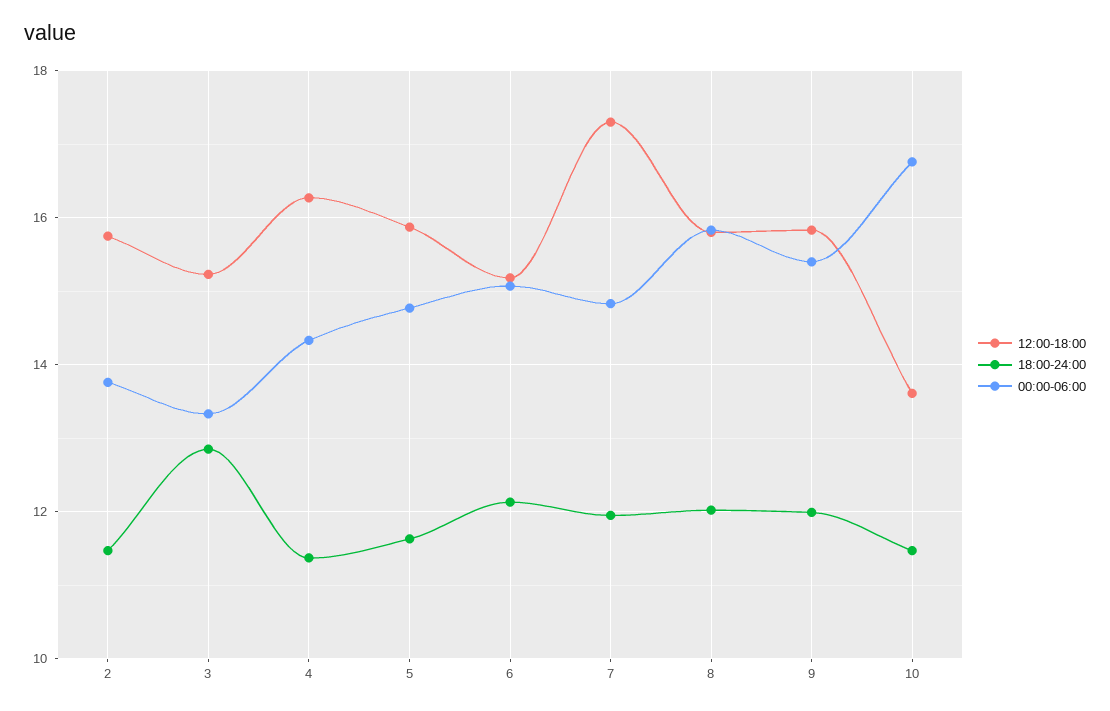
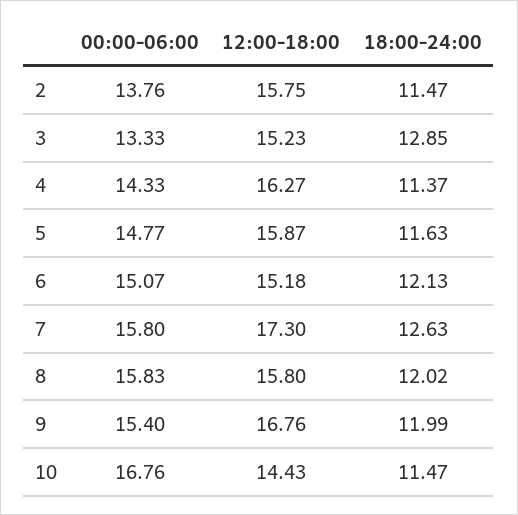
  {
    "12:00-18:00": {
      "2": 15.75,
      "3": 15.23,
      "4": 16.27,
      "5": 15.87,
      "6": 15.18,
      "7": 17.3,
      "8": 15.8,
-     "9": 15.8,
+     "9": 16.76,
-     "10": 13.6
+     "10": 14.43
    },
    "18:00-24:00": {
      "2": 11.47,
      "3": 12.85,
      "4": 11.37,
      "5": 11.63,
      "6": 12.13,
-     "7": 12,
+     "7": 12.63,
      "8": 12.02,
      "9": 11.99,
      "10": 11.47
    },
    "00:00-06:00": {
      "2": 13.76,
      "3": 13.33,
      "4": 14.33,
      "5": 14.77,
      "6": 15.07,
-     "7": 14.8,
+     "7": 15.8,
      "8": 15.83,
      "9": 15.4,
      "10": 16.76
    }
  }

